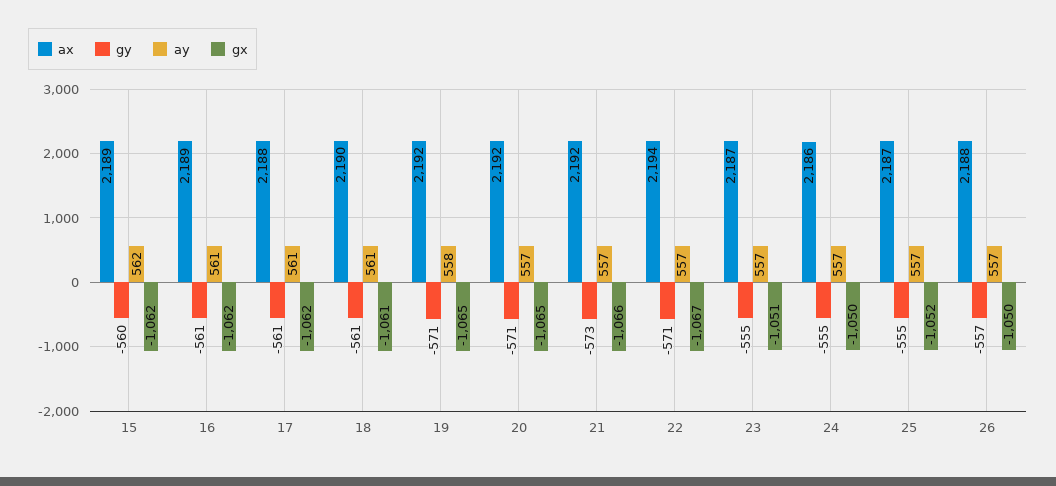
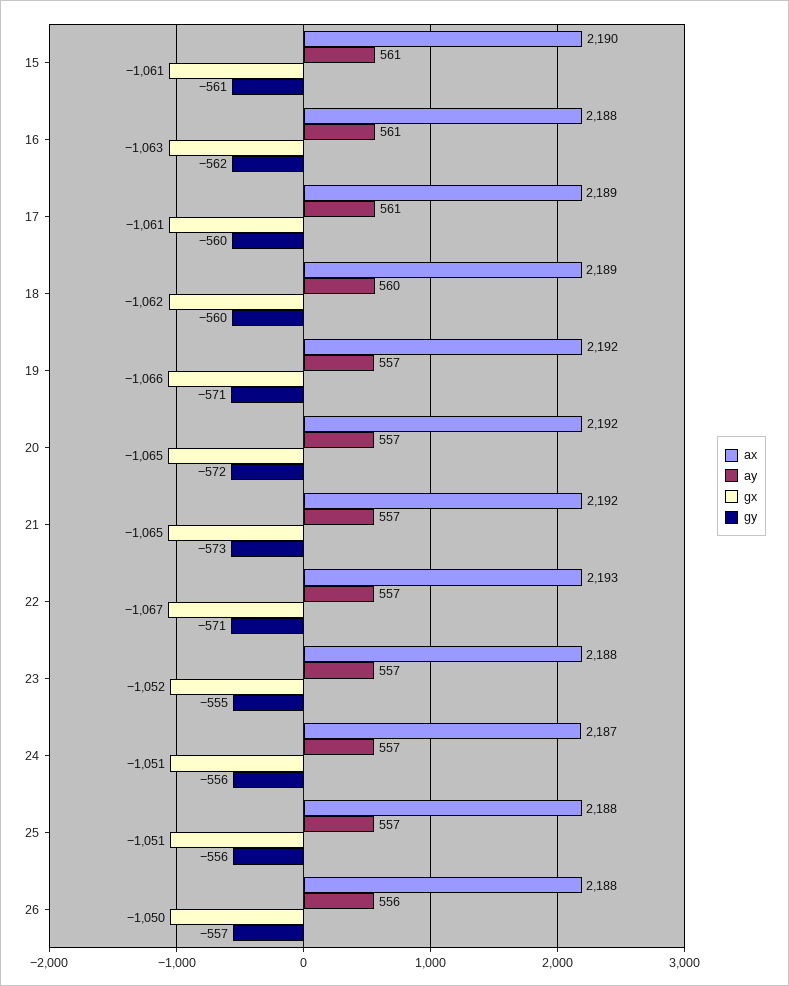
  {
    "ax": {
-     "15": 2189,
+     "15": 2190,
-     "16": 2189,
+     "16": 2188,
-     "17": 2188,
+     "17": 2189,
-     "18": 2190,
+     "18": 2189,
      "19": 2192,
      "20": 2192,
      "21": 2192,
-     "22": 2194,
+     "22": 2193,
-     "23": 2187,
+     "23": 2188,
-     "24": 2186,
+     "24": 2187,
-     "25": 2187,
+     "25": 2188,
      "26": 2188
    },
    "gy": {
-     "15": -560,
+     "15": -561,
-     "16": -561,
+     "16": -562,
-     "17": -561,
+     "17": -560,
-     "18": -561,
+     "18": -560,
      "19": -571,
-     "20": -571,
+     "20": -572,
      "21": -573,
      "22": -571,
      "23": -555,
-     "24": -555,
+     "24": -556,
-     "25": -555,
+     "25": -556,
      "26": -557
    },
    "ay": {
-     "15": 562,
+     "15": 561,
      "16": 561,
      "17": 561,
-     "18": 561,
+     "18": 560,
-     "19": 558,
+     "19": 557,
      "20": 557,
      "21": 557,
      "22": 557,
      "23": 557,
      "24": 557,
      "25": 557,
-     "26": 557
+     "26": 556
    },
    "gx": {
-     "15": -1062,
+     "15": -1061,
-     "16": -1062,
+     "16": -1063,
-     "17": -1062,
+     "17": -1061,
-     "18": -1061,
+     "18": -1062,
-     "19": -1065,
+     "19": -1066,
      "20": -1065,
-     "21": -1066,
+     "21": -1065,
      "22": -1067,
-     "23": -1051,
+     "23": -1052,
-     "24": -1050,
+     "24": -1051,
-     "25": -1052,
+     "25": -1051,
      "26": -1050
    }
  }

